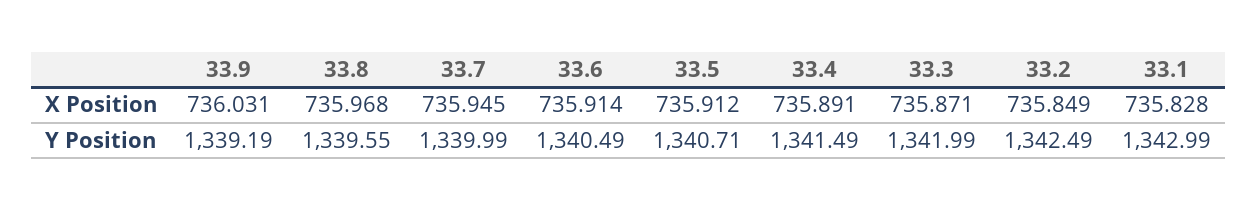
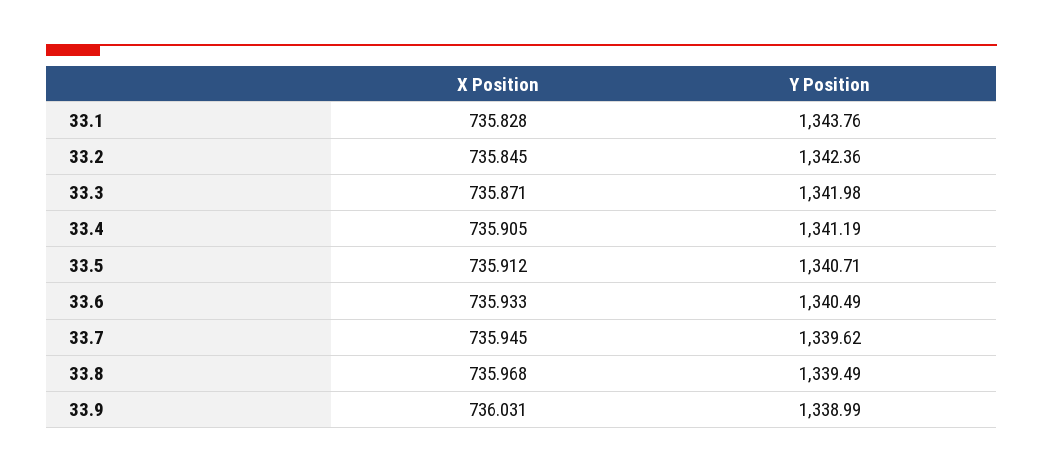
  {
    "33.9": {
      "X Position": 736.031,
-     "Y Position": 1339.19
+     "Y Position": 1338.99
    },
    "33.8": {
      "X Position": 735.968,
-     "Y Position": 1339.55
+     "Y Position": 1339.49
    },
    "33.7": {
      "X Position": 735.945,
-     "Y Position": 1339.99
+     "Y Position": 1339.62
    },
    "33.6": {
-     "X Position": 735.914,
+     "X Position": 735.933,
      "Y Position": 1340.49
    },
    "33.5": {
      "X Position": 735.912,
      "Y Position": 1340.71
    },
    "33.4": {
-     "X Position": 735.891,
+     "X Position": 735.905,
-     "Y Position": 1341.49
+     "Y Position": 1341.19
    },
    "33.3": {
      "X Position": 735.871,
-     "Y Position": 1341.99
+     "Y Position": 1341.98
    },
    "33.2": {
-     "X Position": 735.849,
+     "X Position": 735.845,
-     "Y Position": 1342.49
+     "Y Position": 1342.36
    },
    "33.1": {
      "X Position": 735.828,
-     "Y Position": 1342.99
+     "Y Position": 1343.76
    }
  }

